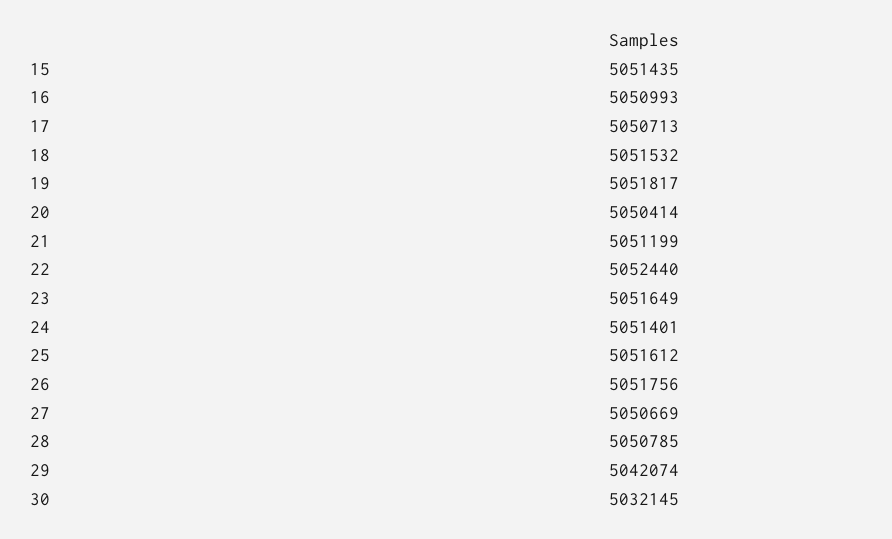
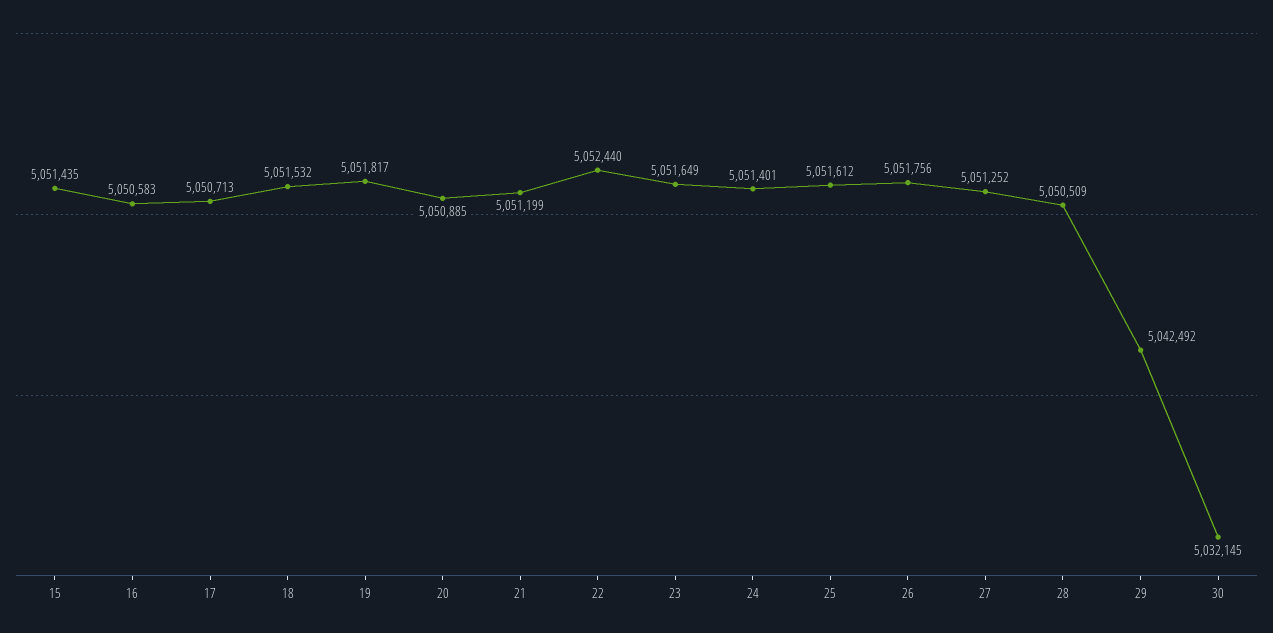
  {
    "15": 5051435,
-   "16": 5050993,
+   "16": 5050583,
    "17": 5050713,
    "18": 5051532,
    "19": 5051817,
-   "20": 5050414,
+   "20": 5050885,
    "21": 5051199,
    "22": 5052440,
    "23": 5051649,
    "24": 5051401,
    "25": 5051612,
    "26": 5051756,
-   "27": 5050669,
+   "27": 5051252,
-   "28": 5050785,
+   "28": 5050509,
-   "29": 5042074,
+   "29": 5042492,
    "30": 5032145
  }

